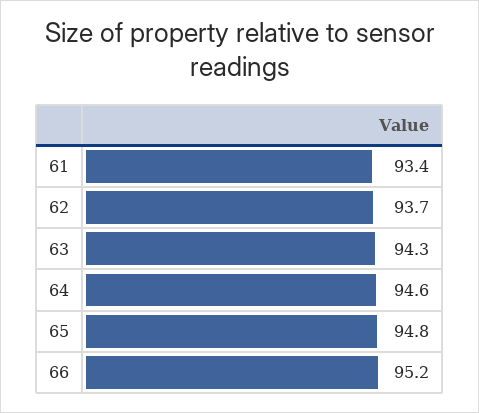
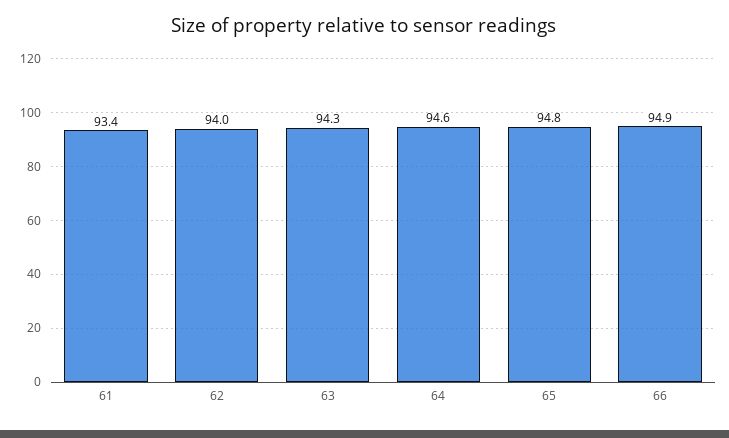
  {
    "61": 93.4,
-   "62": 93.7,
+   "62": 94,
    "63": 94.3,
    "64": 94.6,
    "65": 94.8,
-   "66": 95.2
+   "66": 94.9
  }

